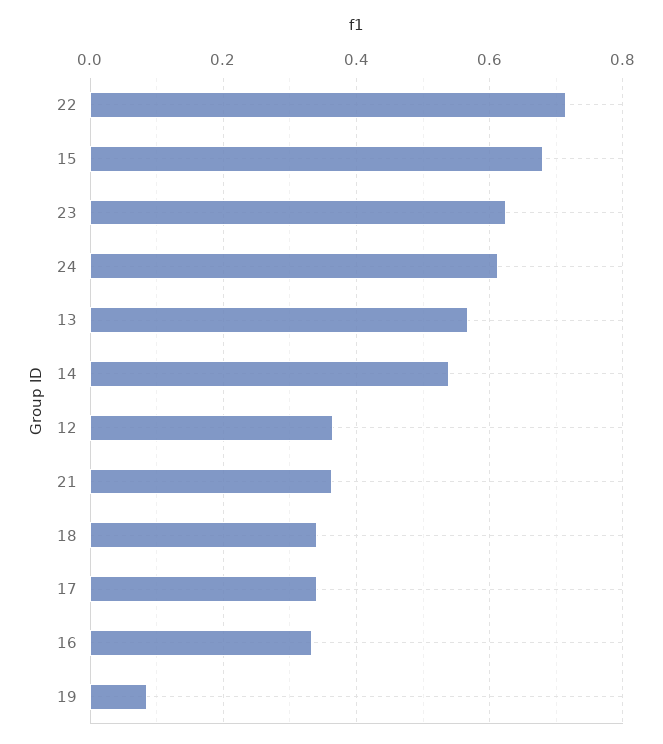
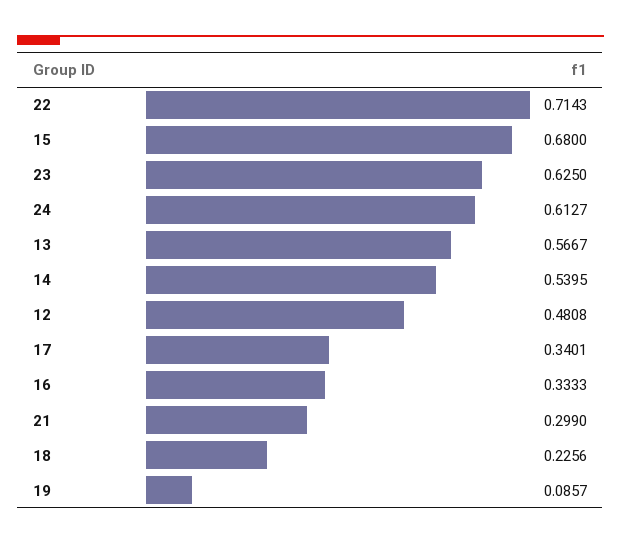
  {
    "22": 0.7143,
    "15": 0.68,
    "23": 0.625,
    "24": 0.6127,
    "13": 0.5667,
    "14": 0.5395,
-   "12": 0.36,
+   "12": 0.4808,
-   "21": 0.36,
+   "21": 0.299,
-   "18": 0.34,
+   "18": 0.2256,
    "17": 0.3401,
    "16": 0.3333,
    "19": 0.0857
  }

